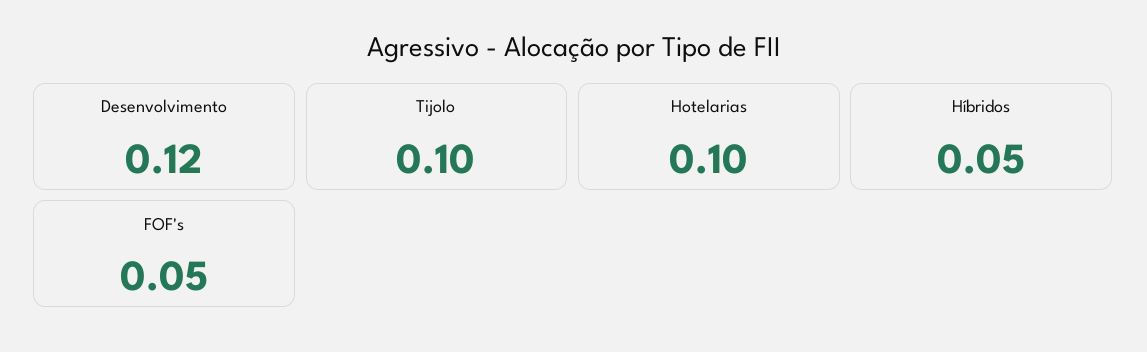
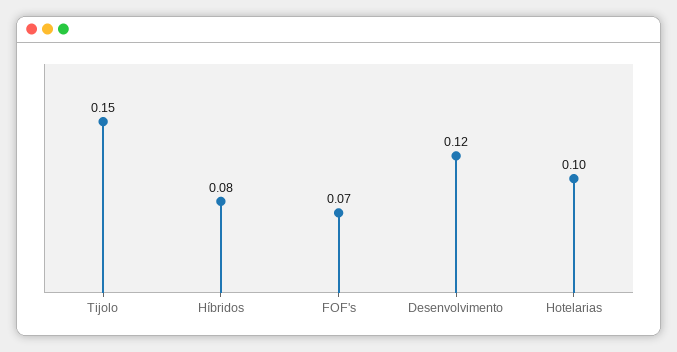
  {
    "Desenvolvimento": 0.12,
-   "Tijolo": 0.1,
+   "Tijolo": 0.15,
    "Hotelarias": 0.1,
-   "Híbridos": 0.05,
+   "Híbridos": 0.08,
-   "FOF's": 0.05
+   "FOF's": 0.07
  }

